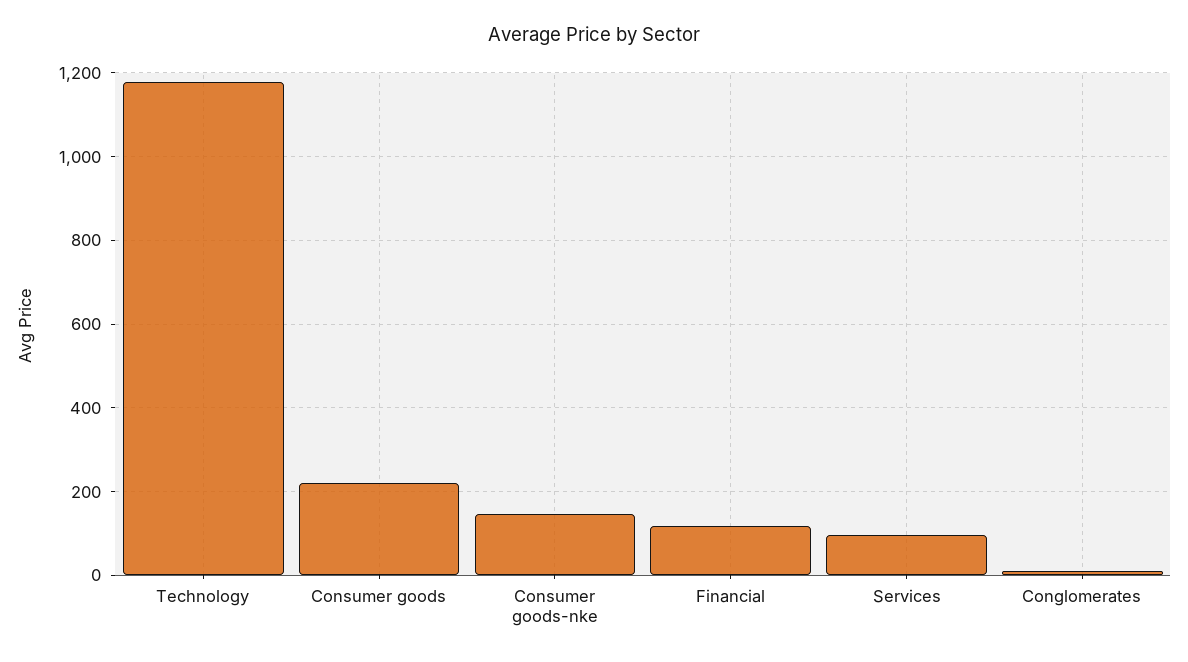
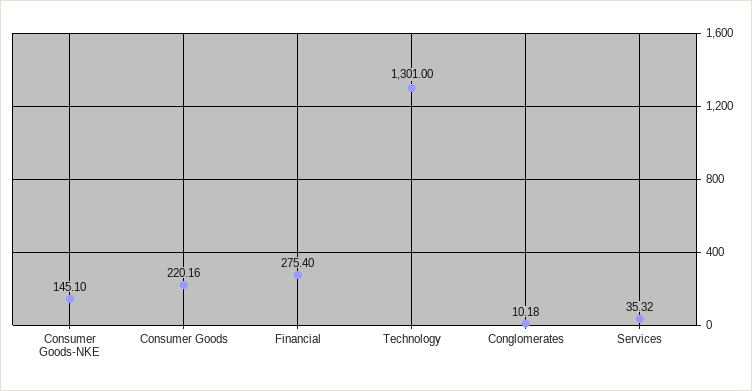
  {
-   "Technology": 1180,
+   "Technology": 1301,
    "Consumer goods": 220.16,
    "Consumer goods-nke": 145.1,
-   "Financial": 120,
+   "Financial": 275.4,
-   "Services": 100,
+   "Services": 35.32,
    "Conglomerates": 10.18
  }

